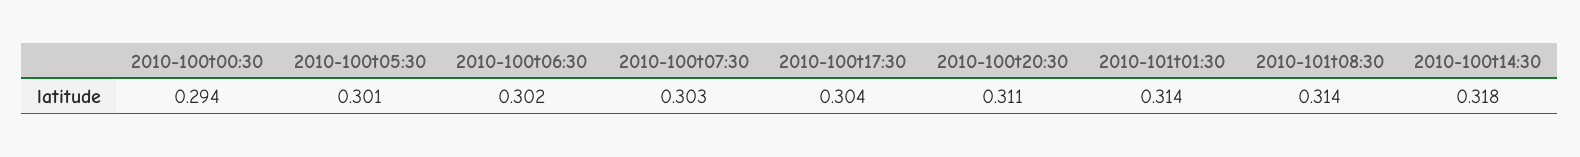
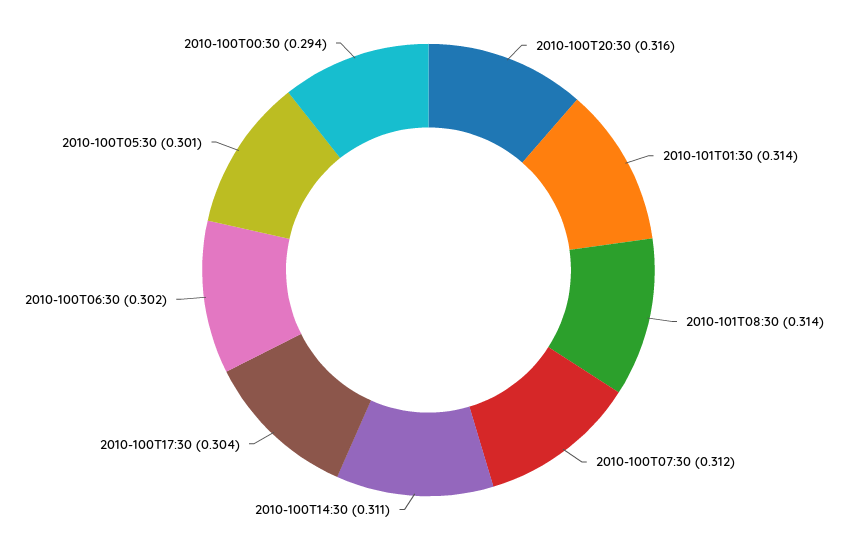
  {
    "2010-100t00:30": 0.294,
    "2010-100t05:30": 0.301,
    "2010-100t06:30": 0.302,
-   "2010-100t07:30": 0.303,
+   "2010-100t07:30": 0.312,
    "2010-100t17:30": 0.304,
-   "2010-100t20:30": 0.311,
+   "2010-100t20:30": 0.316,
    "2010-101t01:30": 0.314,
    "2010-101t08:30": 0.314,
-   "2010-100t14:30": 0.318
+   "2010-100t14:30": 0.311
  }

